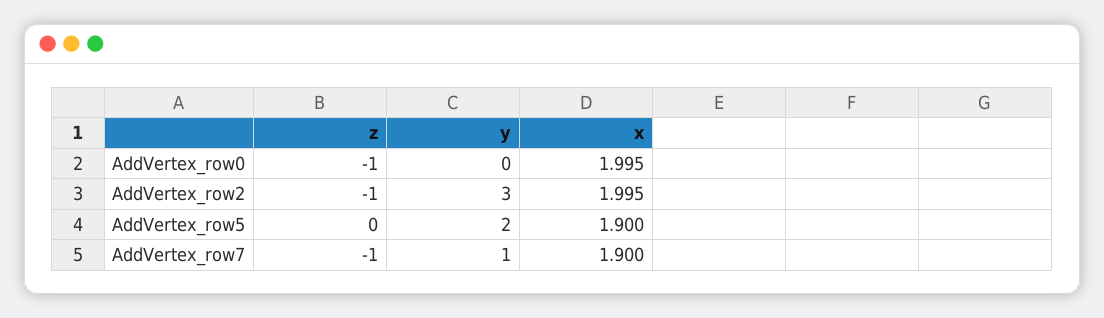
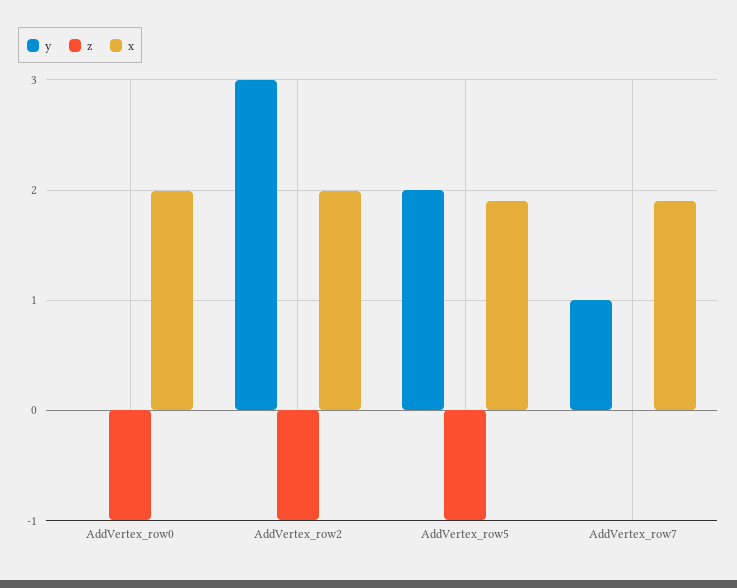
  {
    "z": {
      "AddVertex_row0": -1,
      "AddVertex_row2": -1,
-     "AddVertex_row5": 0,
+     "AddVertex_row5": -1,
-     "AddVertex_row7": -1
+     "AddVertex_row7": 0
    },
    "y": {
      "AddVertex_row0": 0,
      "AddVertex_row2": 3,
      "AddVertex_row5": 2,
      "AddVertex_row7": 1
    },
    "x": {
      "AddVertex_row0": 1.995,
      "AddVertex_row2": 1.995,
      "AddVertex_row5": 1.9,
      "AddVertex_row7": 1.9
    }
  }

